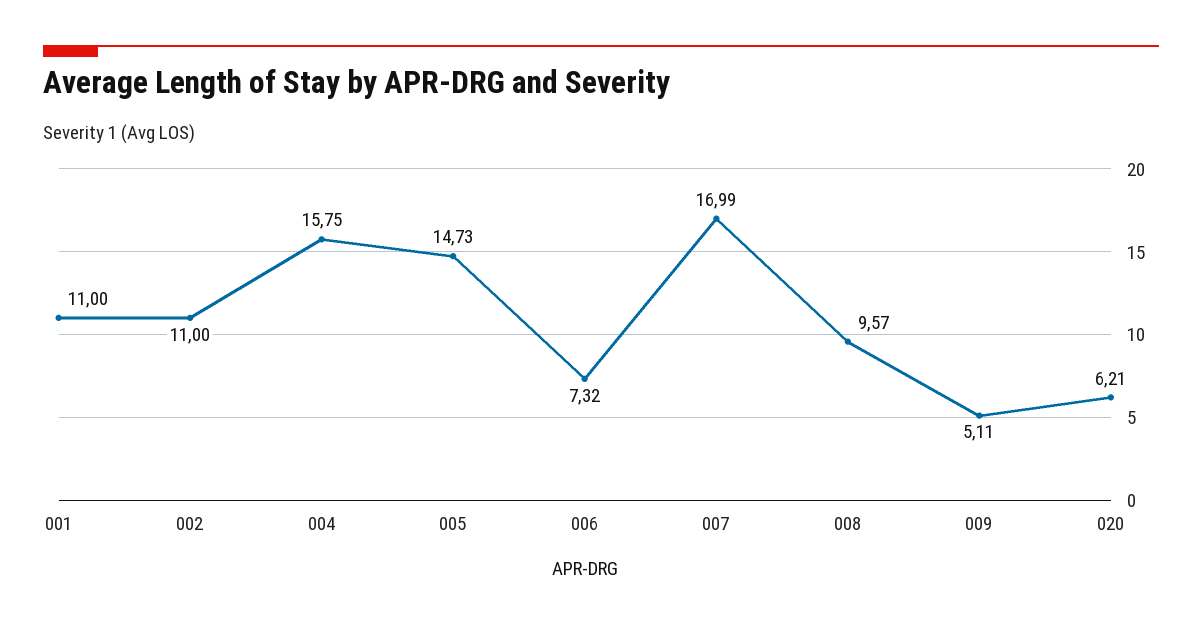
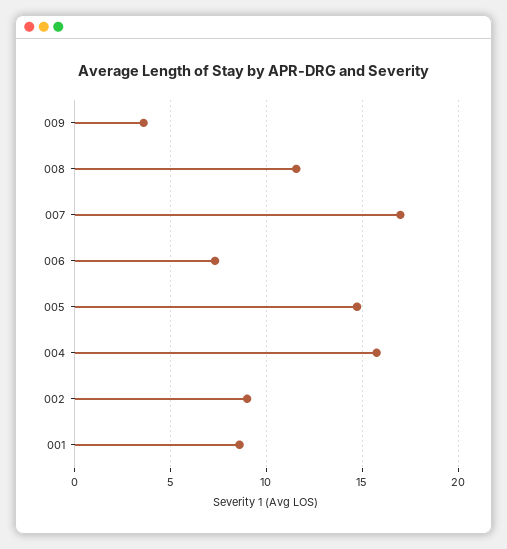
  {
-   "001": 11,
+   "001": 8.5,
-   "002": 11,
+   "002": 9,
    "004": 15.75,
    "005": 14.73,
    "006": 7.32,
    "007": 16.99,
-   "008": 9.57,
+   "008": 11.5,
-   "009": 5.11,
+   "009": 3.5
-   "020": 6.21
  }

